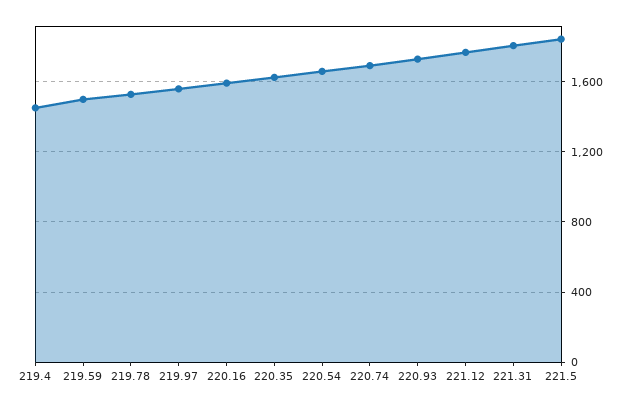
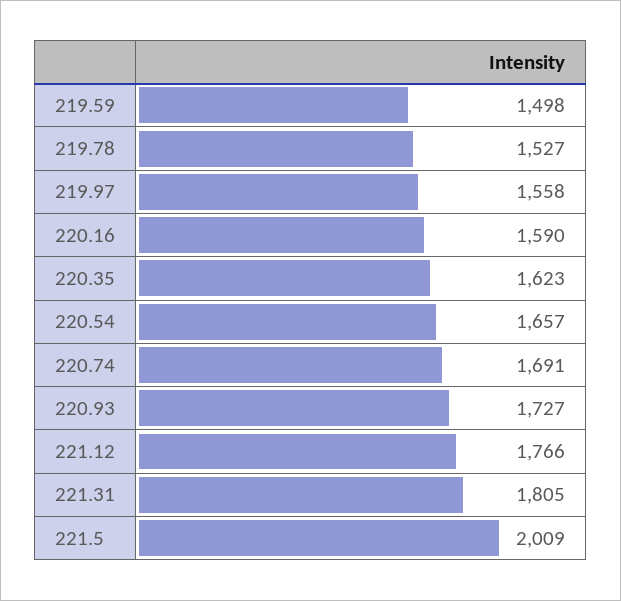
  {
-   "219.4": 1450,
    "219.59": 1498,
    "219.78": 1527,
    "219.97": 1558,
    "220.16": 1590,
    "220.35": 1623,
    "220.54": 1657,
    "220.74": 1691,
    "220.93": 1727,
    "221.12": 1766,
    "221.31": 1805,
-   "221.5": 1850
+   "221.5": 2009
  }

